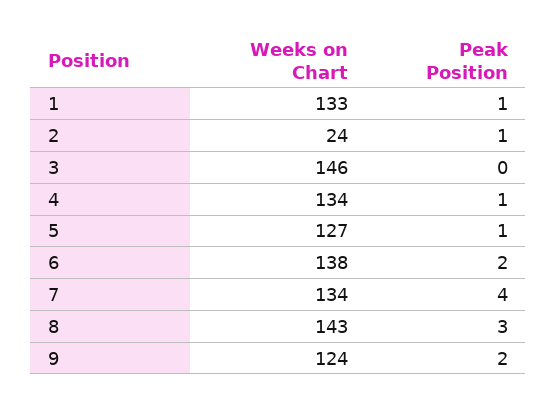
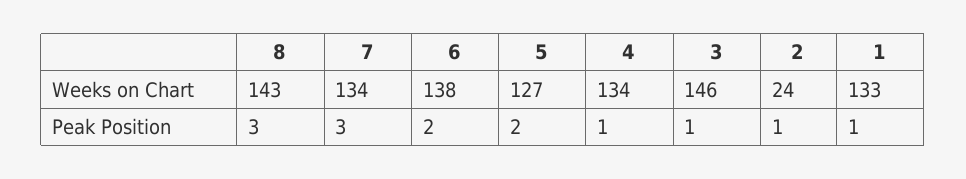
  {
    "Weeks on Chart": {
      "1": 133,
      "2": 24,
      "3": 146,
      "4": 134,
      "5": 127,
      "6": 138,
      "7": 134,
-     "8": 143,
+     "8": 143
-     "9": 124
    },
    "Peak Position": {
      "1": 1,
      "2": 1,
-     "3": 0,
+     "3": 1,
      "4": 1,
-     "5": 1,
+     "5": 2,
      "6": 2,
-     "7": 4,
+     "7": 3,
-     "8": 3,
+     "8": 3
-     "9": 2
    }
  }

